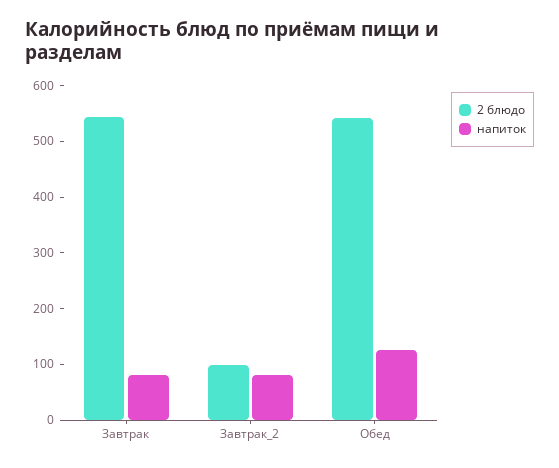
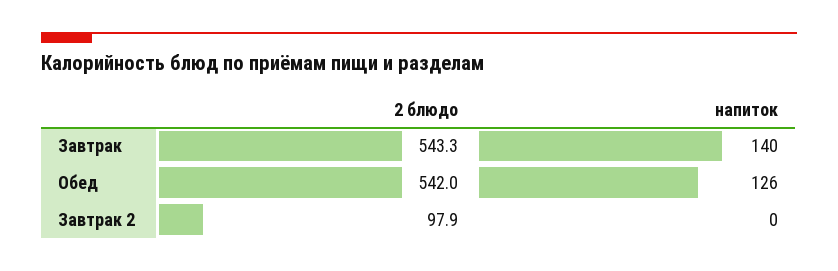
  {
    "2 блюдо": {
      "Завтрак": 543.3,
      "Завтрак_2": 97.9,
      "Обед": 542
    },
    "напиток": {
-     "Завтрак": 80,
+     "Завтрак": 140,
-     "Завтрак_2": 80,
+     "Завтрак_2": 0,
      "Обед": 126
    }
  }

